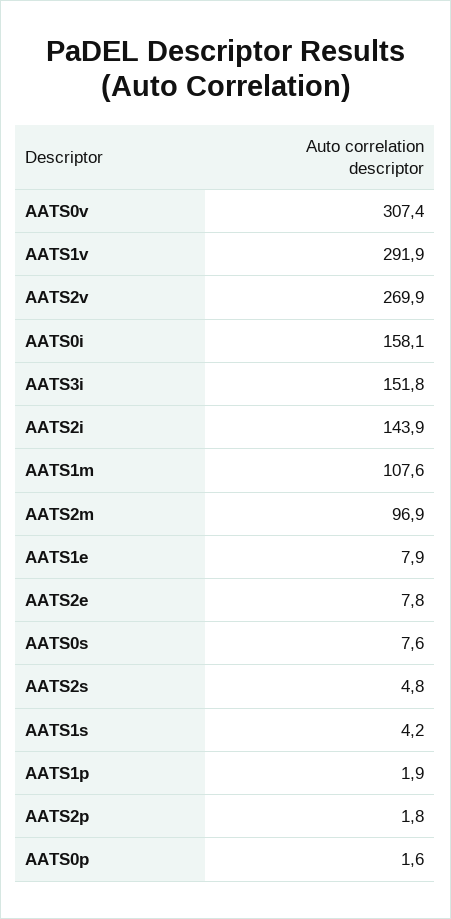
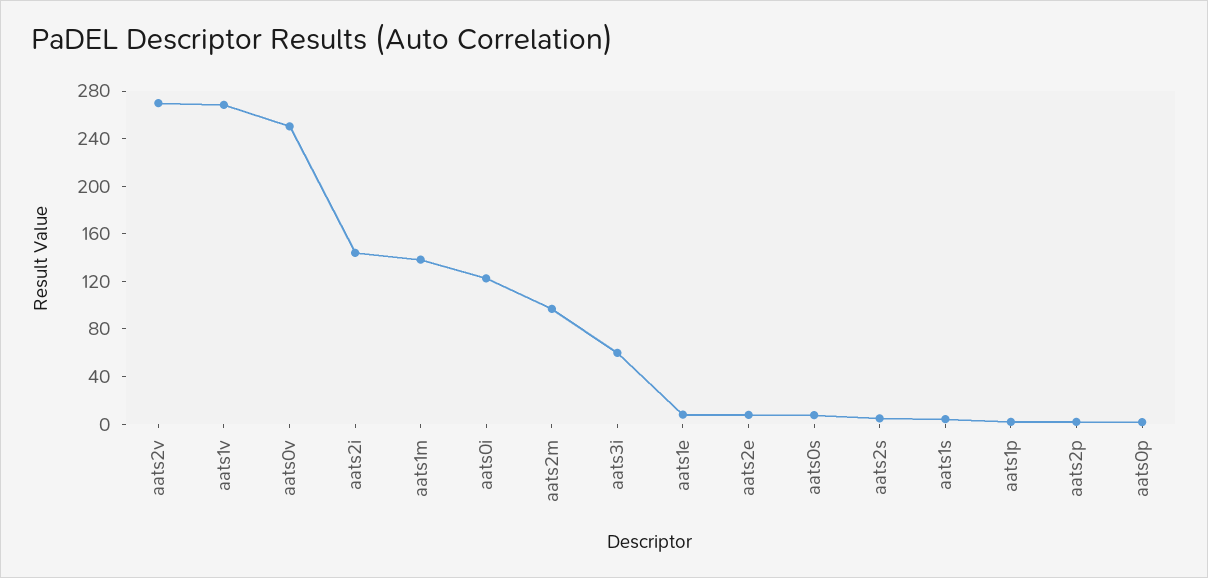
  {
-   "AATS0v": 307.4,
+   "AATS0v": 250,
-   "AATS1v": 291.9,
+   "AATS1v": 270,
    "AATS2v": 269.9,
-   "AATS0i": 158.1,
+   "AATS0i": 120,
-   "AATS3i": 151.8,
+   "AATS3i": 60,
    "AATS2i": 143.9,
-   "AATS1m": 107.6,
+   "AATS1m": 140,
    "AATS2m": 96.9,
    "AATS1e": 7.9,
    "AATS2e": 7.8,
    "AATS0s": 7.6,
    "AATS2s": 4.8,
    "AATS1s": 4.2,
    "AATS1p": 1.9,
    "AATS2p": 1.8,
    "AATS0p": 1.6
  }

